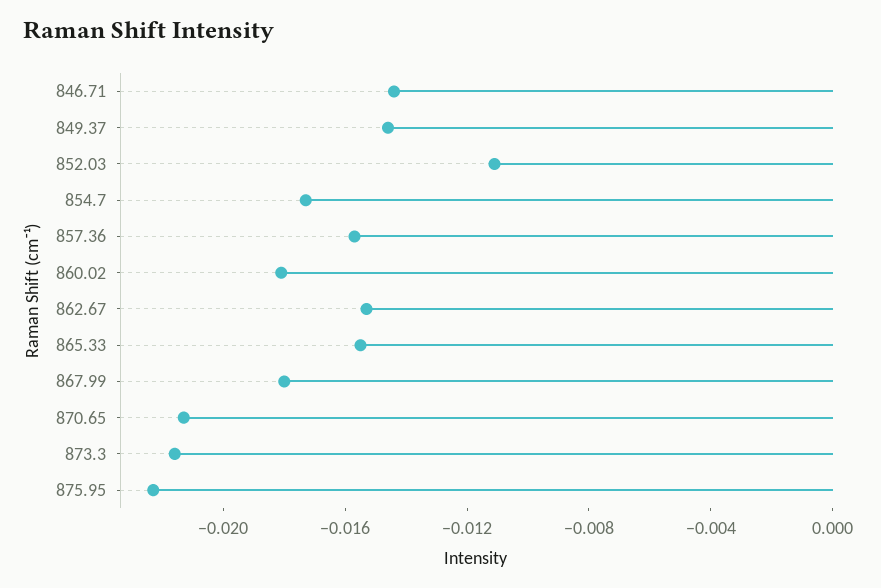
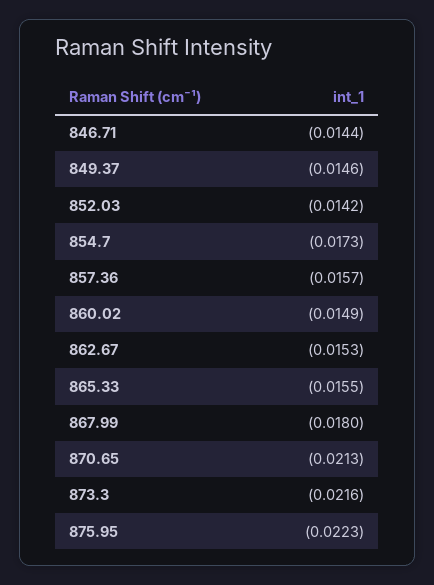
  {
    "846.71": -0.0144,
    "849.37": -0.0146,
-   "852.03": -0.011,
+   "852.03": -0.0142,
    "854.7": -0.0173,
    "857.36": -0.0157,
-   "860.02": -0.018,
+   "860.02": -0.0149,
    "862.67": -0.0153,
    "865.33": -0.0155,
    "867.99": -0.018,
    "870.65": -0.0213,
    "873.3": -0.0216,
    "875.95": -0.0223
  }

